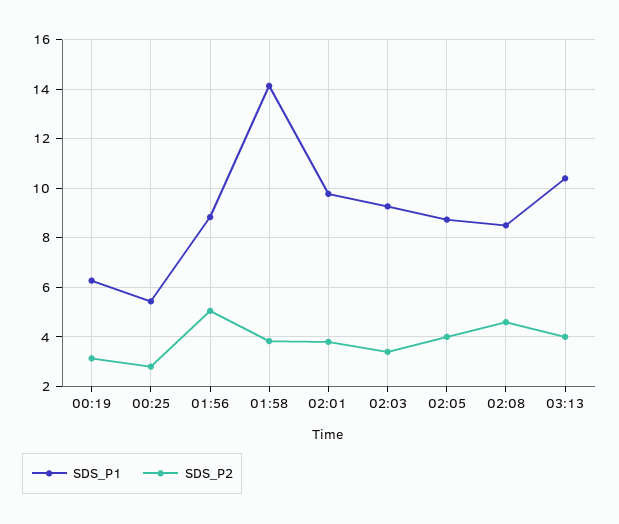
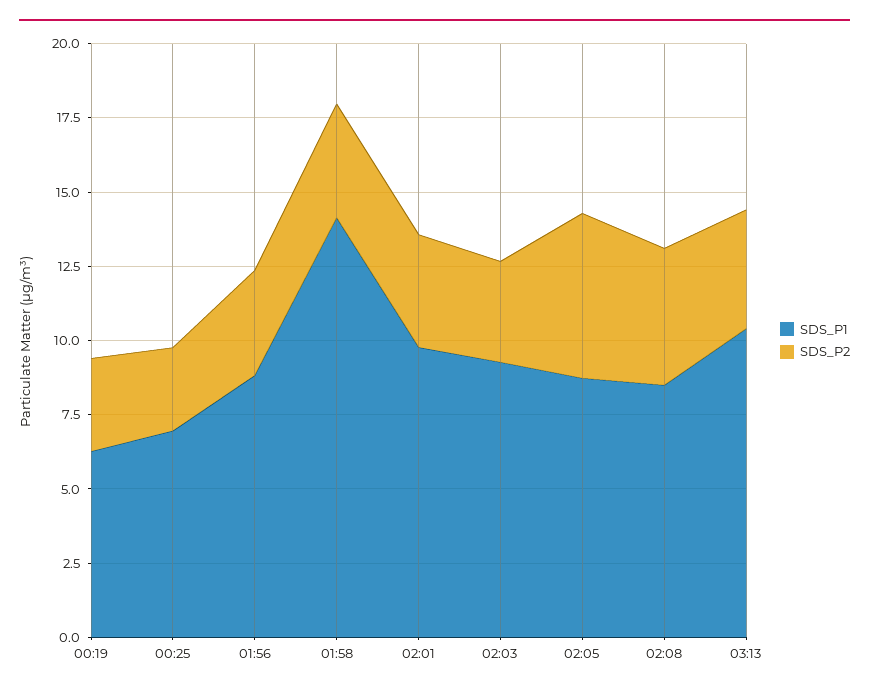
  {
    "SDS_P1": {
      "00:19": 6.25,
-     "00:25": 5.5,
+     "00:25": 7,
      "01:56": 8.75,
      "01:58": 14.25,
      "02:01": 9.75,
      "02:03": 9.25,
      "02:05": 8.75,
      "02:08": 8.5,
      "03:13": 10.5
    },
    "SDS_P2": {
      "00:19": 3.25,
      "00:25": 2.75,
-     "01:56": 5,
+     "01:56": 3.5,
      "01:58": 3.75,
      "02:01": 3.75,
      "02:03": 3.5,
-     "02:05": 4,
+     "02:05": 5.5,
      "02:08": 4.5,
      "03:13": 4
    }
  }

